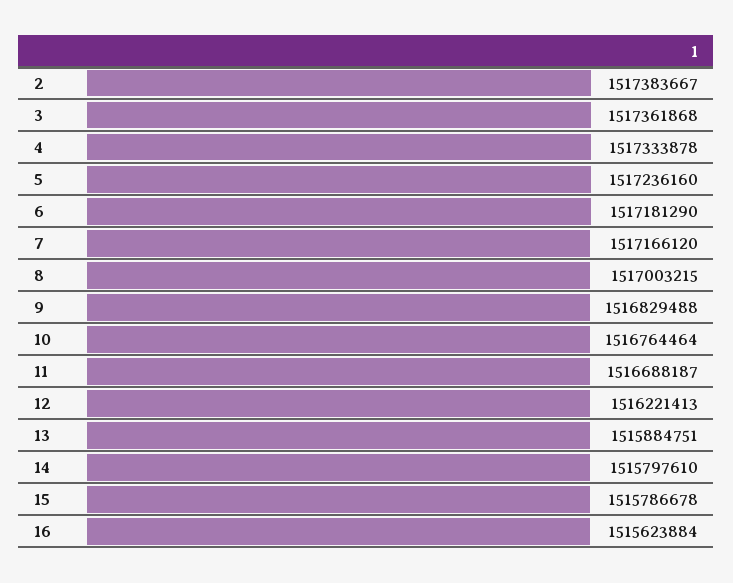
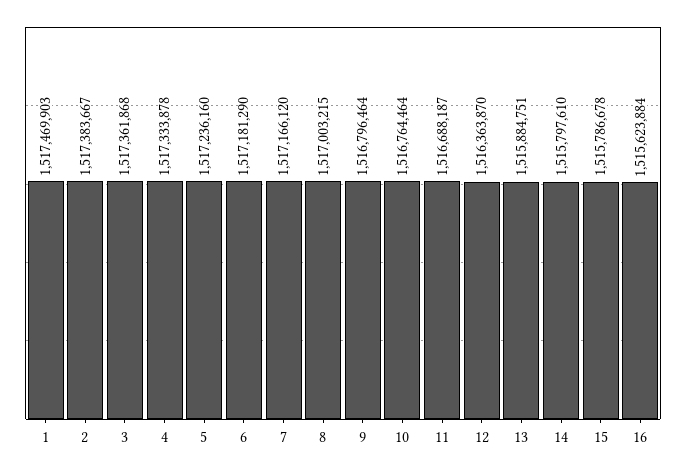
  {
    "2": 1517383667,
    "3": 1517361868,
    "4": 1517333878,
    "5": 1517236160,
    "6": 1517181290,
    "7": 1517166120,
    "8": 1517003215,
-   "9": 1516829488,
+   "9": 1516796464,
    "10": 1516764464,
    "11": 1516688187,
-   "12": 1516221413,
+   "12": 1516363870,
    "13": 1515884751,
    "14": 1515797610,
    "15": 1515786678,
-   "16": 1515623884
+   "16": 1515623884,
+   "1": 1517469903
  }

